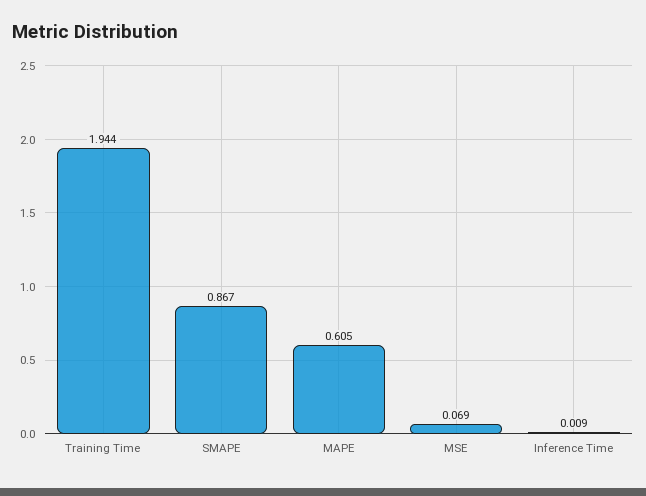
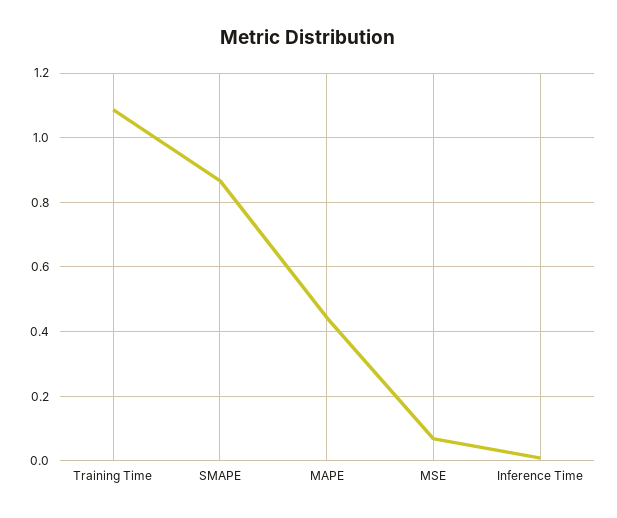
  {
-   "Training Time": 1.944,
+   "Training Time": 1.08,
    "SMAPE": 0.867,
-   "MAPE": 0.605,
+   "MAPE": 0.44,
    "MSE": 0.069,
    "Inference Time": 0.009
  }

